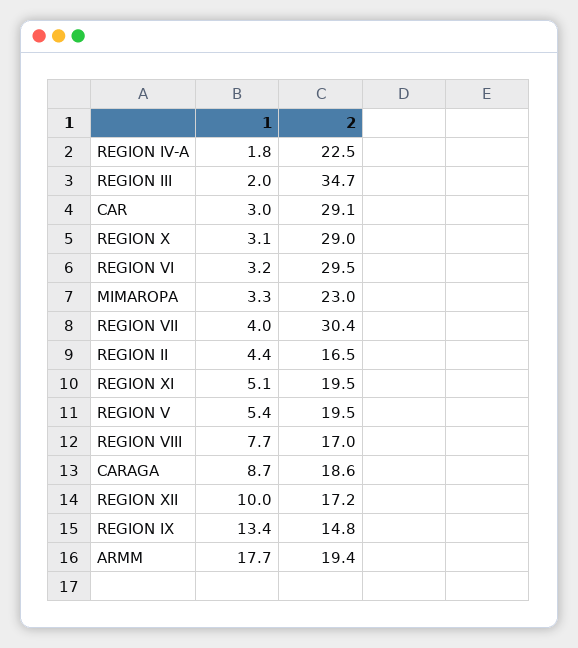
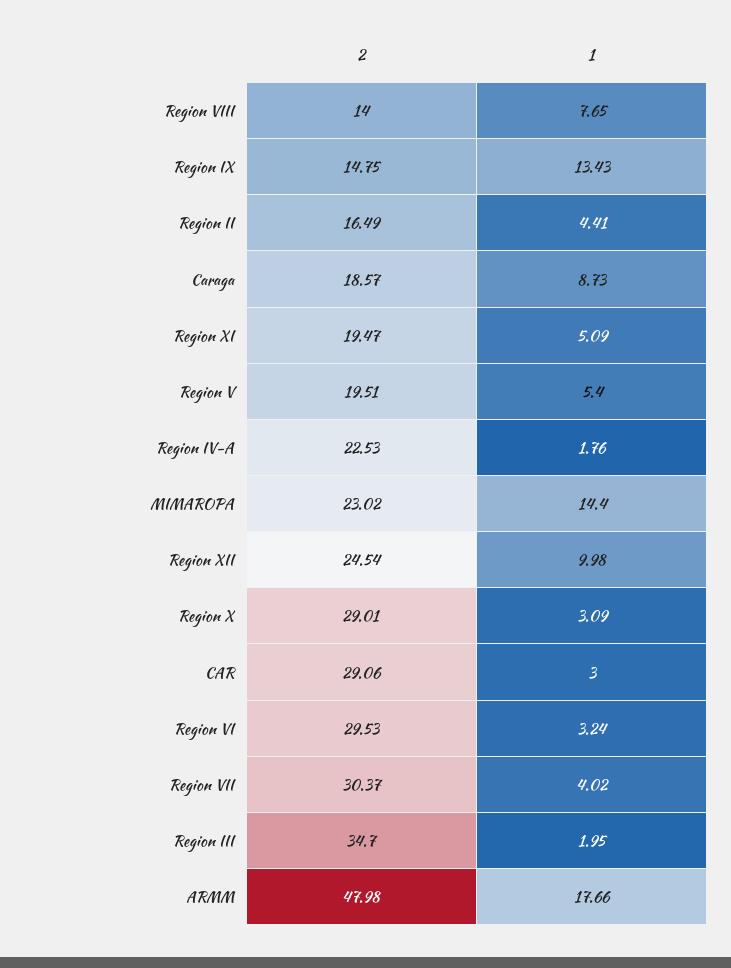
  {
    "1": {
      "REGION IV-A": 1.76,
      "REGION III": 1.95,
      "CAR": 3,
      "REGION X": 3.09,
      "REGION VI": 3.24,
-     "MIMAROPA": 3.3,
+     "MIMAROPA": 14.4,
      "REGION VII": 4.02,
      "REGION II": 4.41,
      "REGION XI": 5.09,
      "REGION V": 5.4,
      "REGION VIII": 7.65,
      "CARAGA": 8.73,
      "REGION XII": 9.98,
      "REGION IX": 13.43,
      "ARMM": 17.66
    },
    "2": {
      "REGION IV-A": 22.53,
      "REGION III": 34.7,
      "CAR": 29.06,
      "REGION X": 29.01,
      "REGION VI": 29.53,
      "MIMAROPA": 23.02,
      "REGION VII": 30.37,
      "REGION II": 16.49,
      "REGION XI": 19.47,
      "REGION V": 19.51,
-     "REGION VIII": 17,
+     "REGION VIII": 14,
      "CARAGA": 18.57,
-     "REGION XII": 17.2,
+     "REGION XII": 24.54,
      "REGION IX": 14.75,
-     "ARMM": 19.4
+     "ARMM": 47.98
    }
  }

